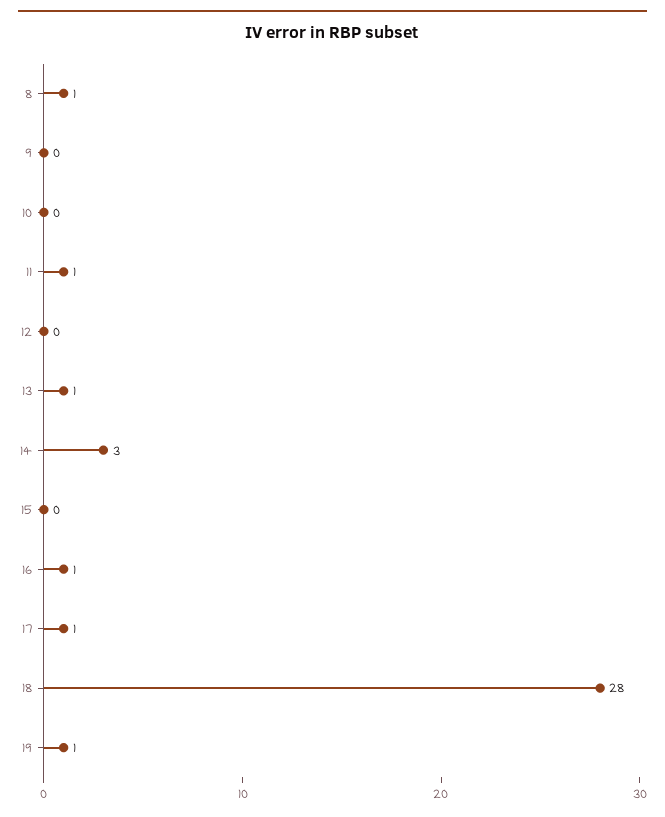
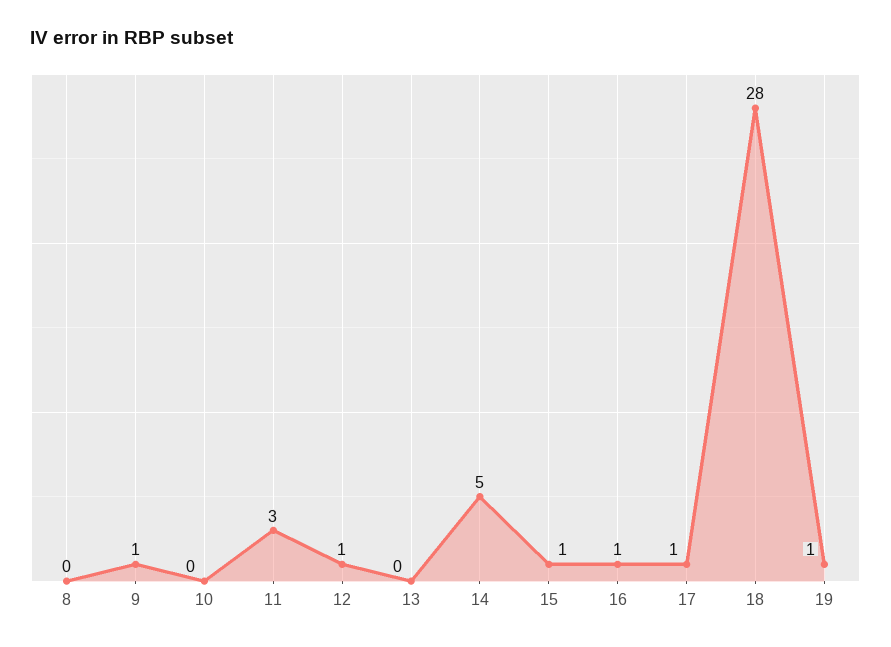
  {
-   "8": 1,
+   "8": 0,
-   "9": 0,
+   "9": 1,
    "10": 0,
-   "11": 1,
+   "11": 3,
-   "12": 0,
+   "12": 1,
-   "13": 1,
+   "13": 0,
-   "14": 3,
+   "14": 5,
-   "15": 0,
+   "15": 1,
    "16": 1,
    "17": 1,
    "18": 28,
    "19": 1
  }

